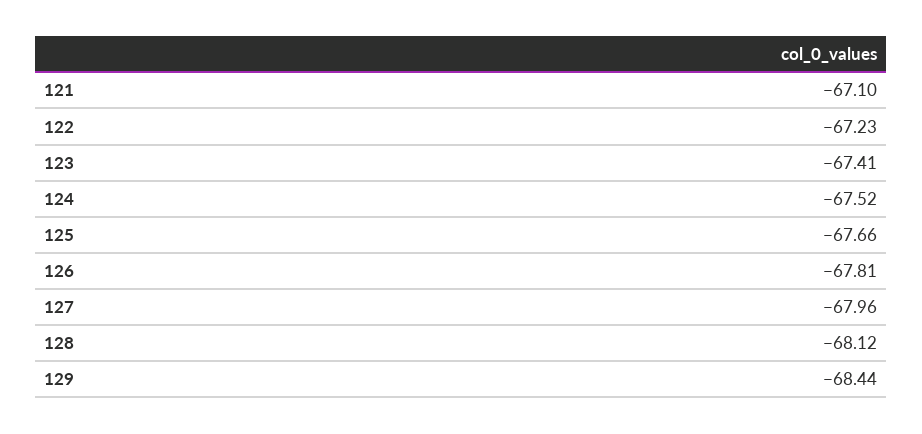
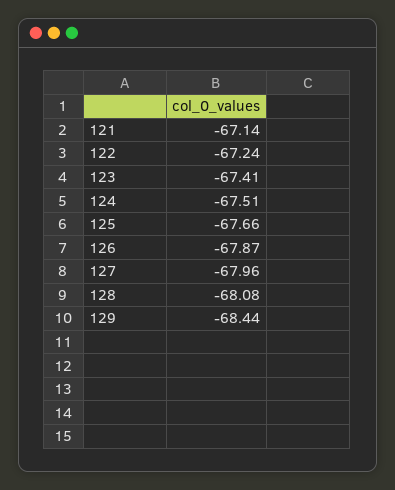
  {
-   "121": -67.1,
+   "121": -67.14,
-   "122": -67.23,
+   "122": -67.24,
    "123": -67.41,
-   "124": -67.52,
+   "124": -67.51,
    "125": -67.66,
-   "126": -67.81,
+   "126": -67.87,
    "127": -67.96,
-   "128": -68.12,
+   "128": -68.08,
    "129": -68.44
  }

